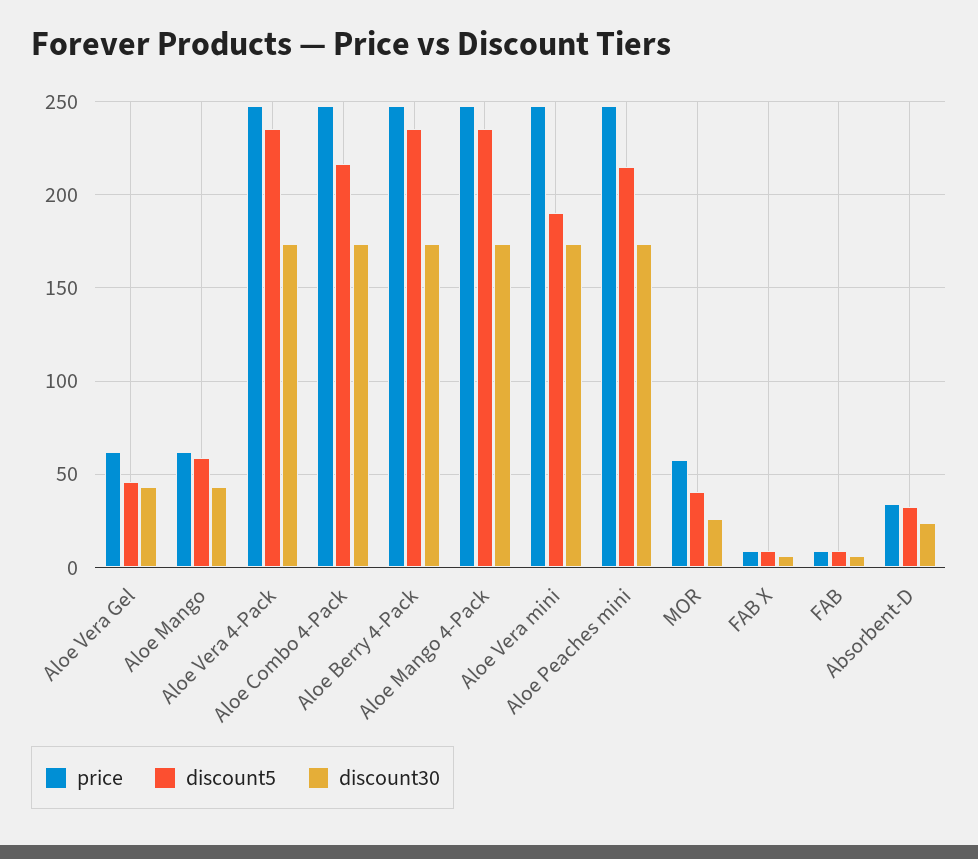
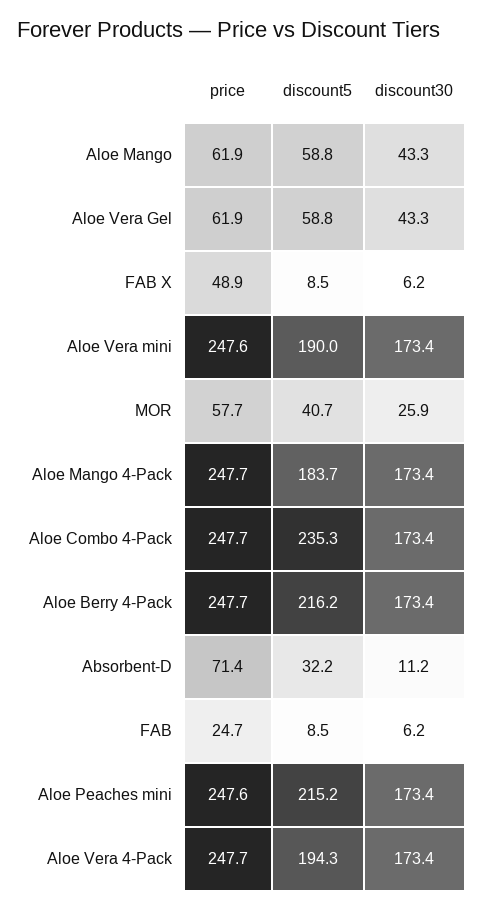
  {
    "price": {
      "Aloe Vera Gel": 61.9,
      "Aloe Mango": 61.9,
      "Aloe Vera 4-Pack": 247.7,
      "Aloe Combo 4-Pack": 247.7,
      "Aloe Berry 4-Pack": 247.7,
      "Aloe Mango 4-Pack": 247.7,
      "Aloe Vera mini": 247.6,
      "Aloe Peaches mini": 247.6,
      "MOR": 57.7,
-     "FAB X": 10,
+     "FAB X": 48.9,
-     "FAB": 10,
+     "FAB": 24.7,
-     "Absorbent-D": 35
+     "Absorbent-D": 71.4
    },
    "discount5": {
-     "Aloe Vera Gel": 45,
+     "Aloe Vera Gel": 58.8,
      "Aloe Mango": 58.8,
-     "Aloe Vera 4-Pack": 235,
+     "Aloe Vera 4-Pack": 194.3,
-     "Aloe Combo 4-Pack": 215,
+     "Aloe Combo 4-Pack": 235.3,
-     "Aloe Berry 4-Pack": 235,
+     "Aloe Berry 4-Pack": 216.2,
-     "Aloe Mango 4-Pack": 235,
+     "Aloe Mango 4-Pack": 183.7,
      "Aloe Vera mini": 190,
      "Aloe Peaches mini": 215.2,
      "MOR": 40.7,
      "FAB X": 8.5,
      "FAB": 8.5,
      "Absorbent-D": 32.2
    },
    "discount30": {
      "Aloe Vera Gel": 43.3,
      "Aloe Mango": 43.3,
      "Aloe Vera 4-Pack": 173.4,
      "Aloe Combo 4-Pack": 173.4,
      "Aloe Berry 4-Pack": 173.4,
      "Aloe Mango 4-Pack": 173.4,
      "Aloe Vera mini": 173.4,
      "Aloe Peaches mini": 173.4,
      "MOR": 25.9,
      "FAB X": 6.2,
      "FAB": 6.2,
-     "Absorbent-D": 25
+     "Absorbent-D": 11.2
    }
  }

